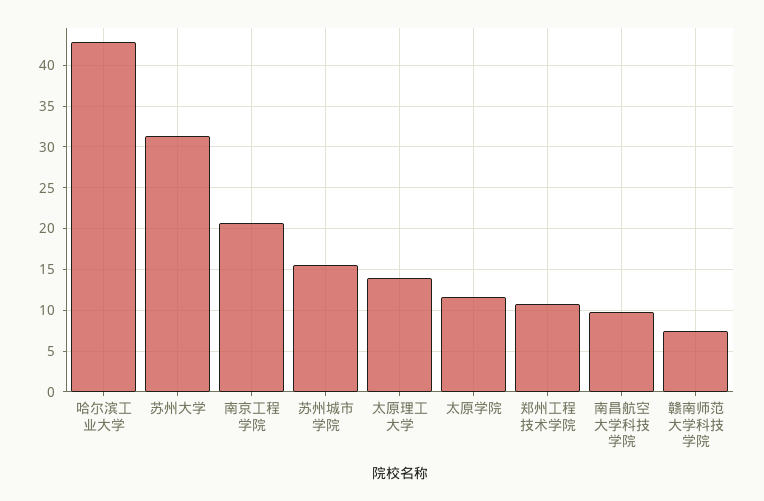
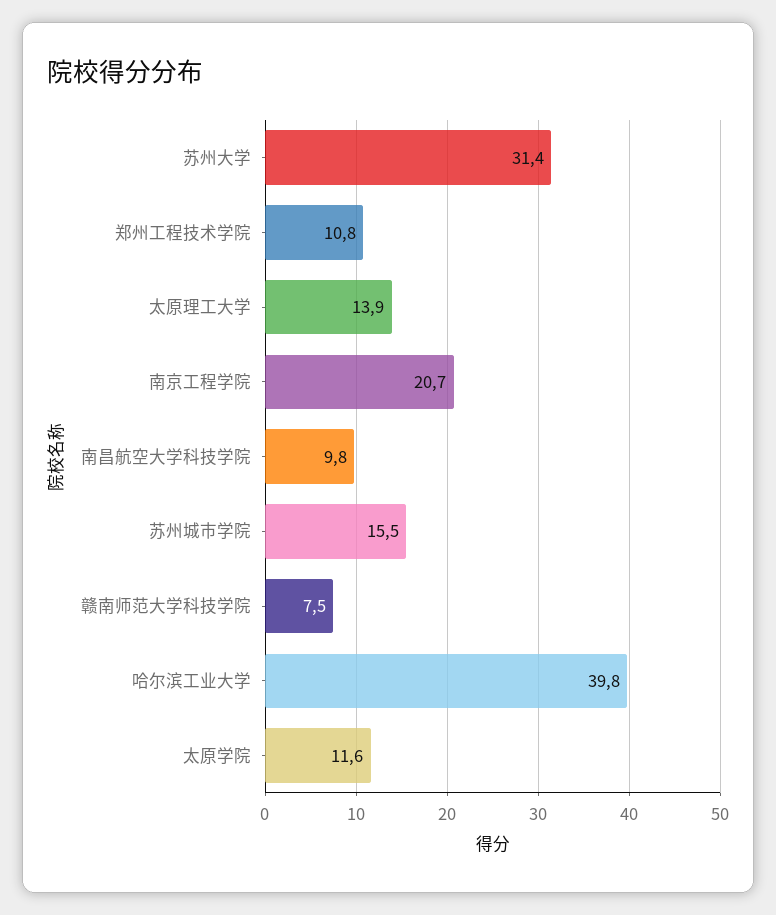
  {
-   "哈尔滨工业大学": 43,
+   "哈尔滨工业大学": 39.8,
    "苏州大学": 31.4,
    "南京工程学院": 20.7,
    "苏州城市学院": 15.5,
    "太原理工大学": 13.9,
    "太原学院": 11.6,
    "郑州工程技术学院": 10.8,
    "南昌航空大学科技学院": 9.8,
    "赣南师范大学科技学院": 7.5
  }

